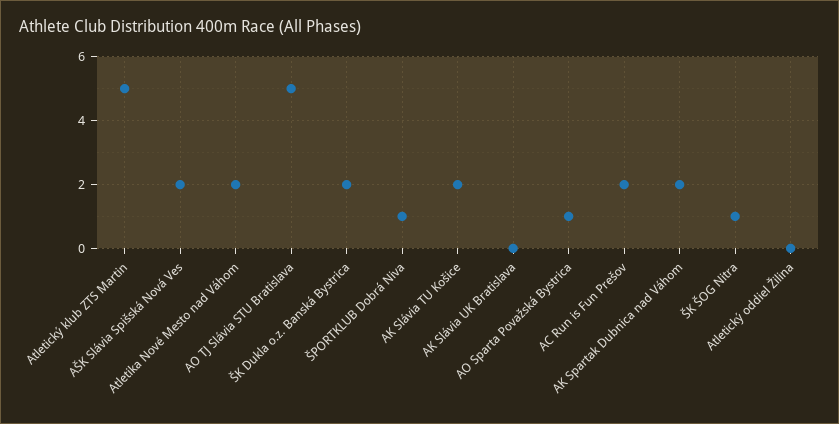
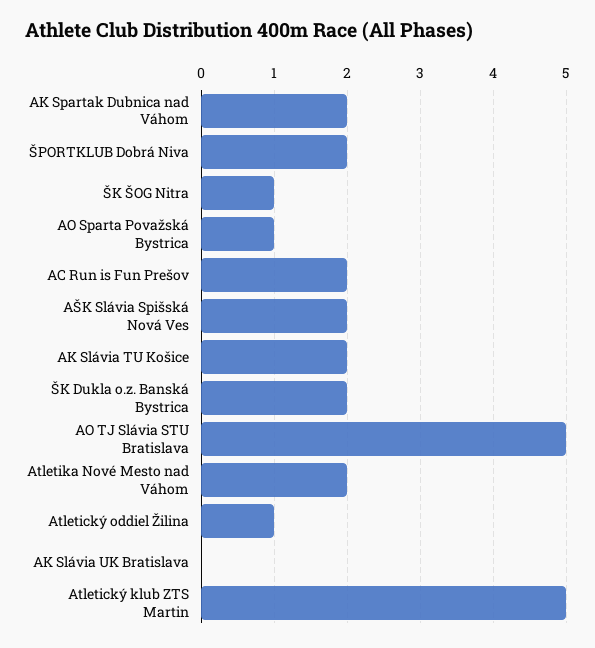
  {
    "Atletický klub ZTS Martin": 5,
    "AŠK Slávia Spišská Nová Ves": 2,
    "Atletika Nové Mesto nad Váhom": 2,
    "AO TJ Slávia STU Bratislava": 5,
    "ŠK Dukla o.z. Banská Bystrica": 2,
-   "ŠPORTKLUB Dobrá Niva": 1,
+   "ŠPORTKLUB Dobrá Niva": 2,
    "AK Slávia TU Košice": 2,
    "AK Slávia UK Bratislava": 0,
    "AO Sparta Považská Bystrica": 1,
    "AC Run is Fun Prešov": 2,
    "AK Spartak Dubnica nad Váhom": 2,
    "ŠK ŠOG Nitra": 1,
-   "Atletický oddiel Žilina": 0
+   "Atletický oddiel Žilina": 1
  }

